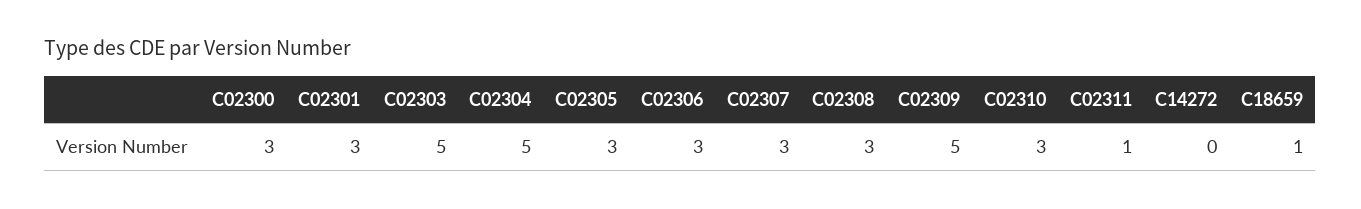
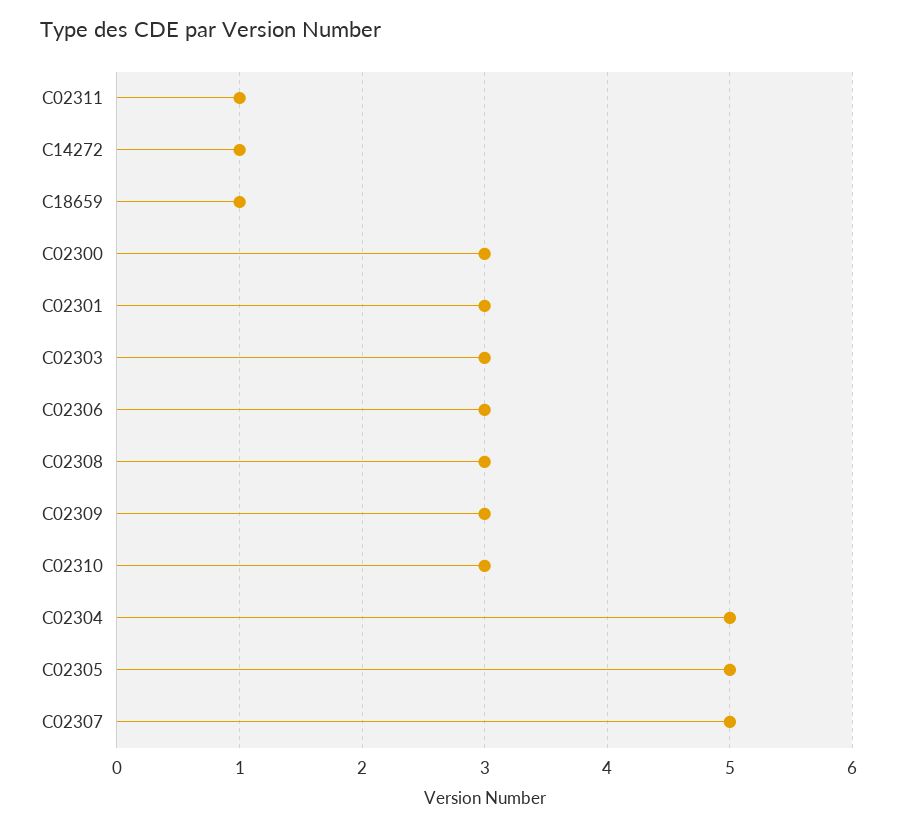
  {
    "C02300": 3,
    "C02301": 3,
-   "C02303": 5,
+   "C02303": 3,
    "C02304": 5,
-   "C02305": 3,
+   "C02305": 5,
    "C02306": 3,
-   "C02307": 3,
+   "C02307": 5,
    "C02308": 3,
-   "C02309": 5,
+   "C02309": 3,
    "C02310": 3,
    "C02311": 1,
-   "C14272": 0,
+   "C14272": 1,
    "C18659": 1
  }

